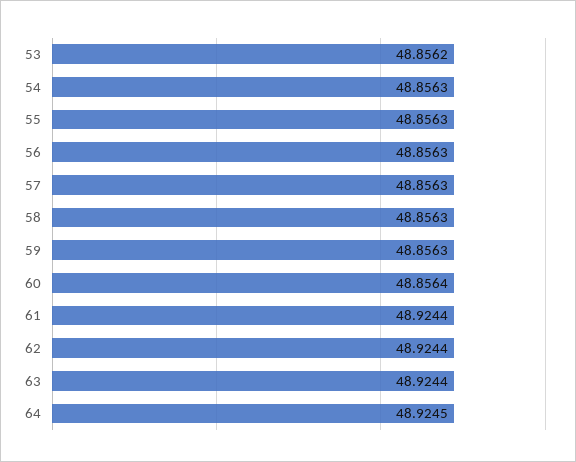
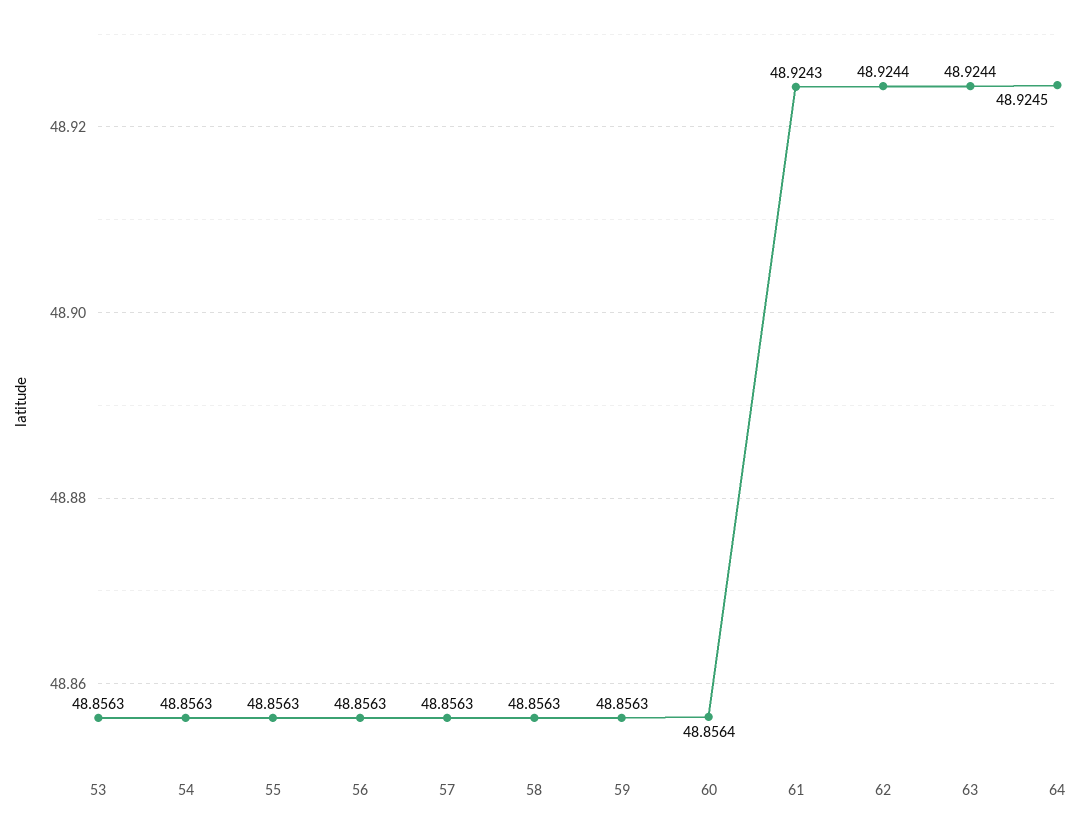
  {
-   "53": 48.8562,
+   "53": 48.8563,
    "54": 48.8563,
    "55": 48.8563,
    "56": 48.8563,
    "57": 48.8563,
    "58": 48.8563,
    "59": 48.8563,
    "60": 48.8564,
-   "61": 48.9244,
+   "61": 48.9243,
    "62": 48.9244,
    "63": 48.9244,
    "64": 48.9245
  }

